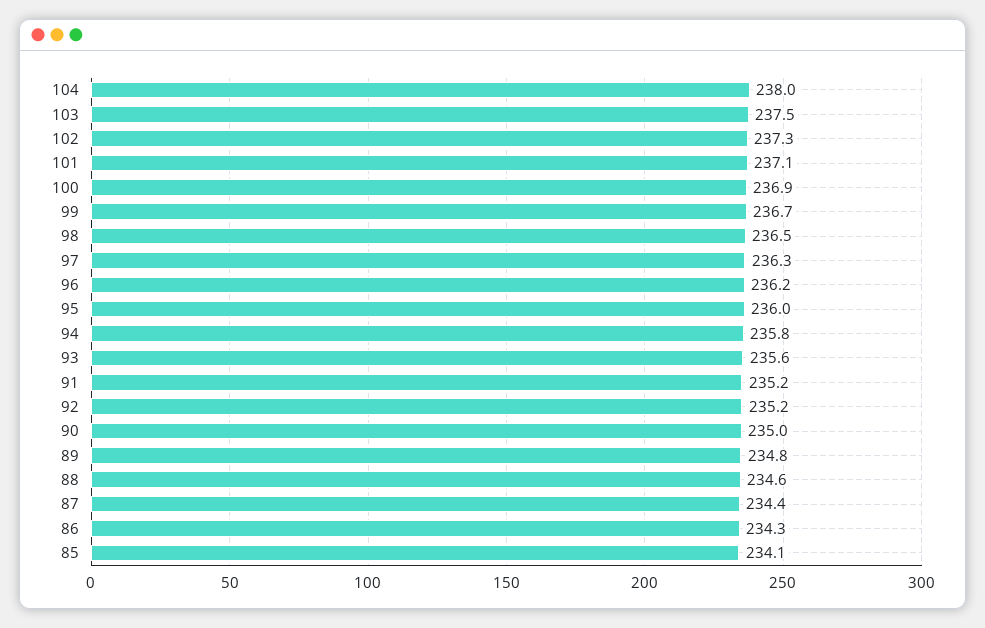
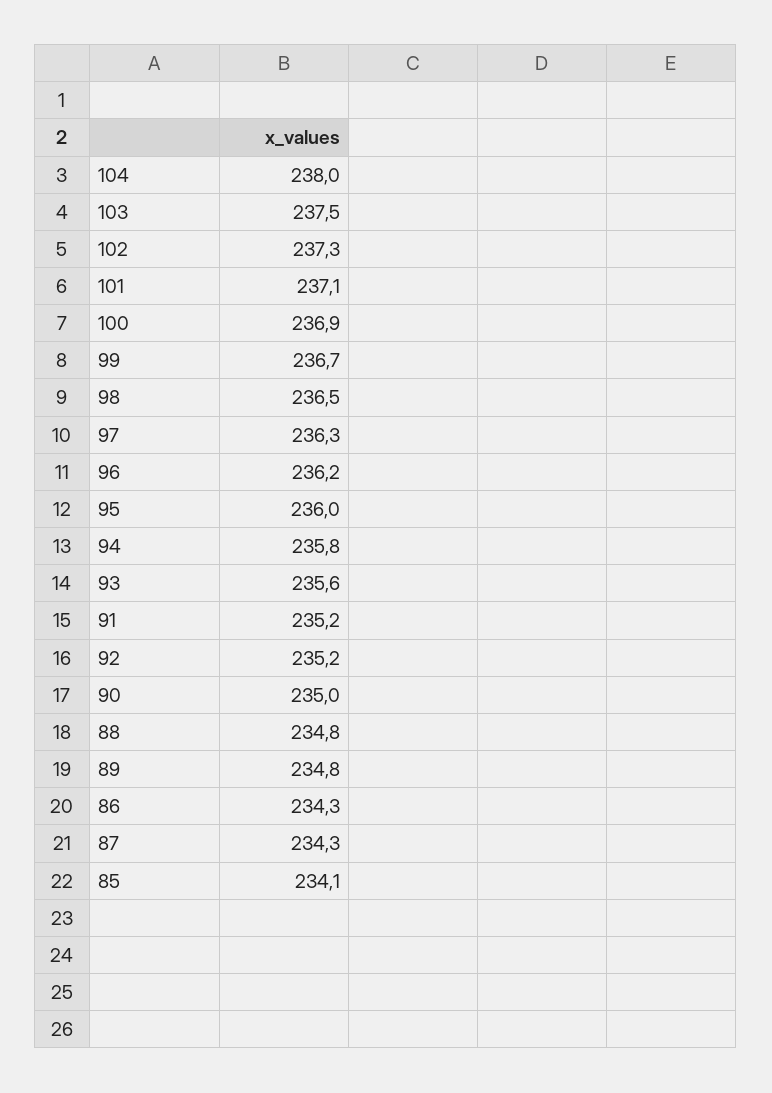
  {
    "104": 238,
    "103": 237.5,
    "102": 237.3,
    "101": 237.1,
    "100": 236.9,
    "99": 236.7,
    "98": 236.5,
    "97": 236.3,
    "96": 236.2,
    "95": 236,
    "94": 235.8,
    "93": 235.6,
    "91": 235.2,
    "92": 235.2,
    "90": 235,
    "89": 234.8,
-   "88": 234.6,
+   "88": 234.8,
-   "87": 234.4,
+   "87": 234.3,
    "86": 234.3,
    "85": 234.1
  }

